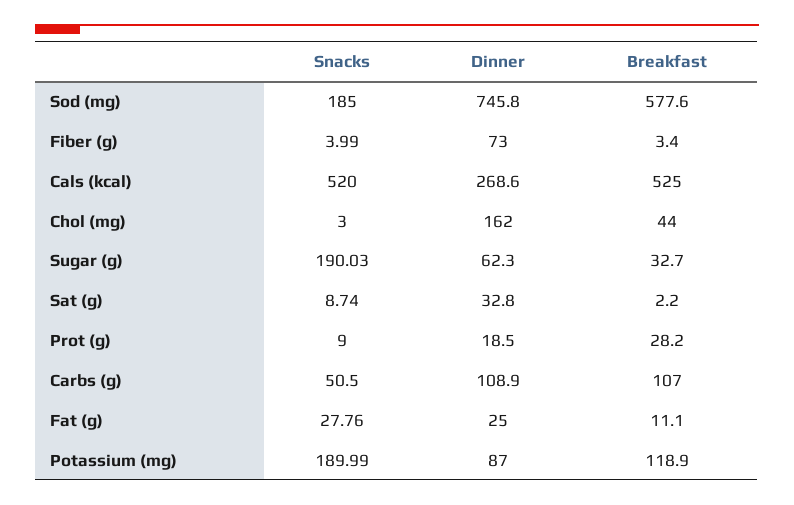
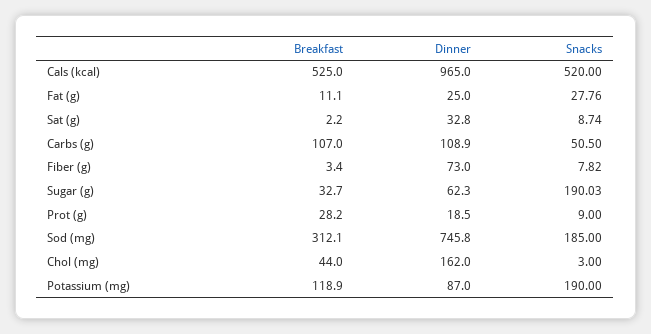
  {
    "Snacks": {
      "Sod (mg)": 185,
-     "Fiber (g)": 3.99,
+     "Fiber (g)": 7.82,
      "Cals (kcal)": 520,
      "Chol (mg)": 3,
      "Sugar (g)": 190.03,
      "Sat (g)": 8.74,
      "Prot (g)": 9,
      "Carbs (g)": 50.5,
      "Fat (g)": 27.76,
-     "Potassium (mg)": 189.99
+     "Potassium (mg)": 190
    },
    "Dinner": {
      "Sod (mg)": 745.8,
      "Fiber (g)": 73,
-     "Cals (kcal)": 268.6,
+     "Cals (kcal)": 965,
      "Chol (mg)": 162,
      "Sugar (g)": 62.3,
      "Sat (g)": 32.8,
      "Prot (g)": 18.5,
      "Carbs (g)": 108.9,
      "Fat (g)": 25,
      "Potassium (mg)": 87
    },
    "Breakfast": {
-     "Sod (mg)": 577.6,
+     "Sod (mg)": 312.1,
      "Fiber (g)": 3.4,
      "Cals (kcal)": 525,
      "Chol (mg)": 44,
      "Sugar (g)": 32.7,
      "Sat (g)": 2.2,
      "Prot (g)": 28.2,
      "Carbs (g)": 107,
      "Fat (g)": 11.1,
      "Potassium (mg)": 118.9
    }
  }

